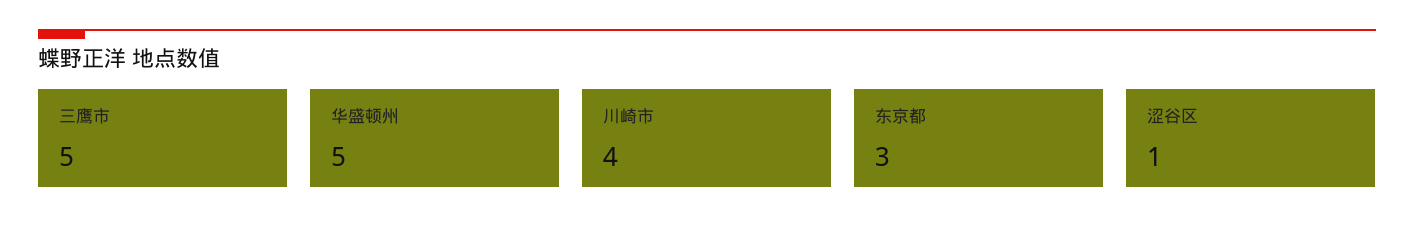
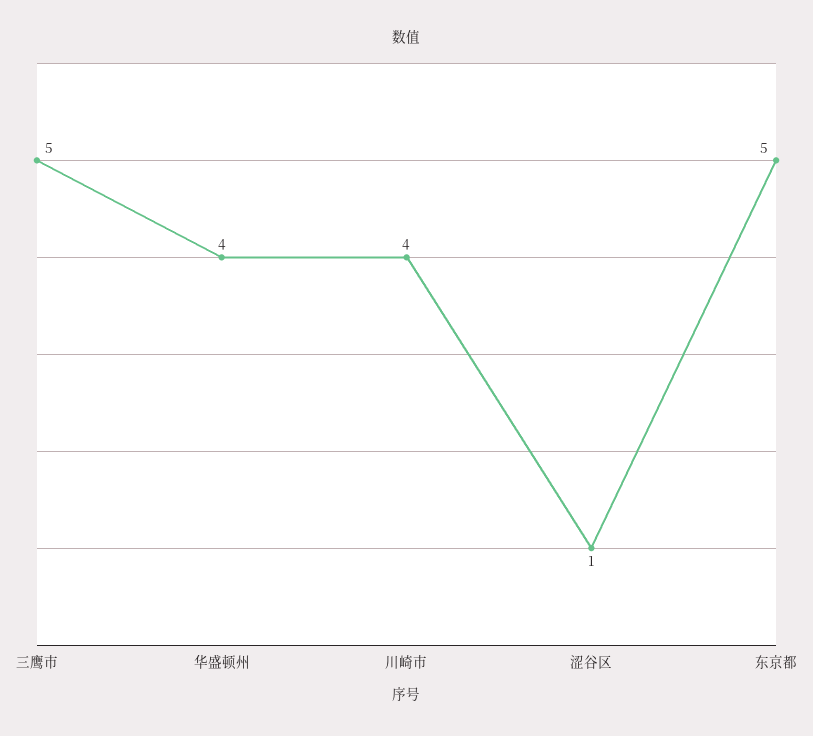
  {
    "三鹰市": 5,
-   "华盛顿州": 5,
+   "华盛顿州": 4,
    "川崎市": 4,
-   "东京都": 3,
+   "东京都": 5,
    "涩谷区": 1
  }

